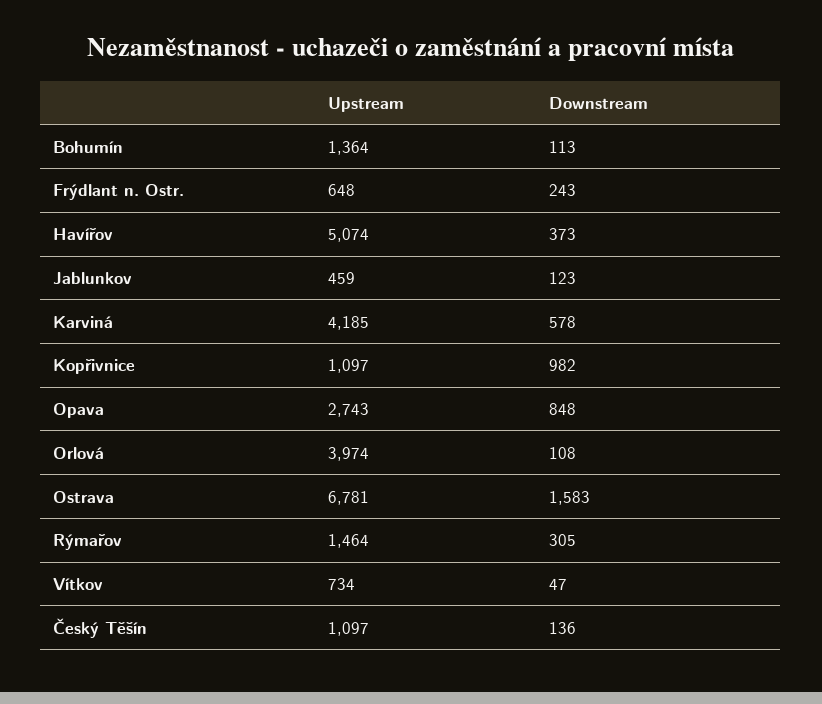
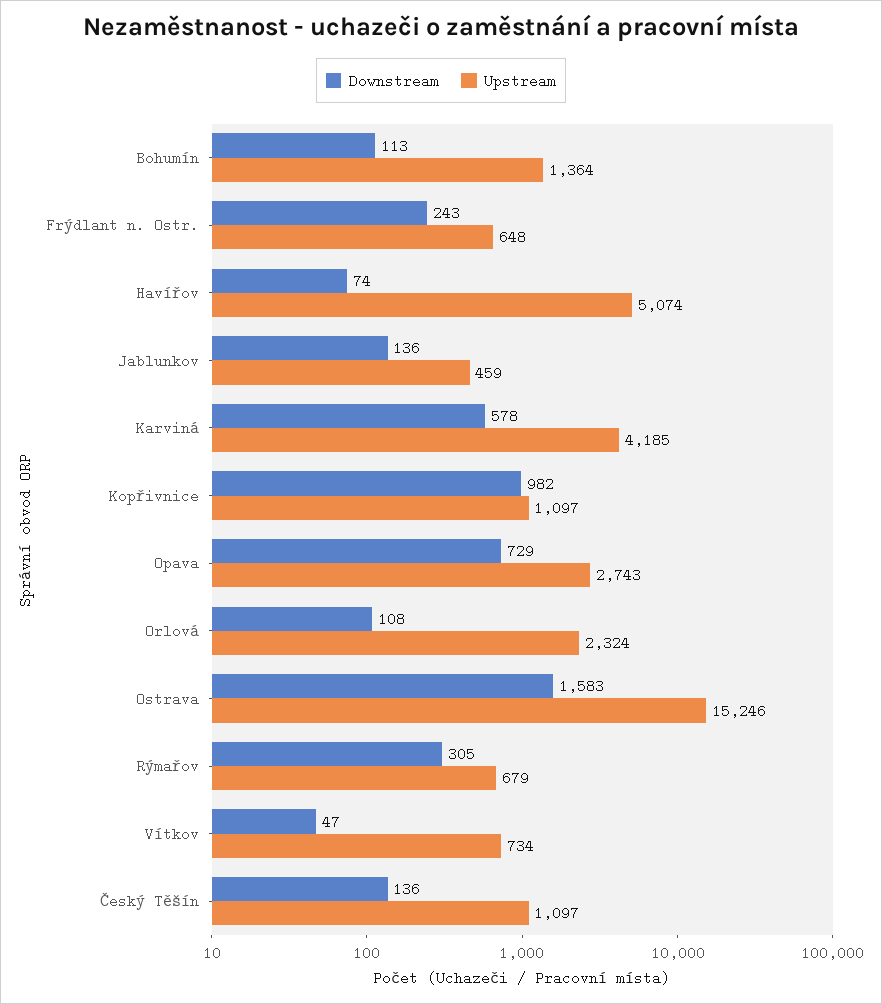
  {
    "Upstream": {
      "Bohumín": 1364,
      "Frýdlant n. Ostr.": 648,
      "Havířov": 5074,
      "Jablunkov": 459,
      "Karviná": 4185,
      "Kopřivnice": 1097,
      "Opava": 2743,
-     "Orlová": 3974,
+     "Orlová": 2324,
-     "Ostrava": 6781,
+     "Ostrava": 15246,
-     "Rýmařov": 1464,
+     "Rýmařov": 679,
      "Vítkov": 734,
      "Český Těšín": 1097
    },
    "Downstream": {
      "Bohumín": 113,
      "Frýdlant n. Ostr.": 243,
-     "Havířov": 373,
+     "Havířov": 74,
-     "Jablunkov": 123,
+     "Jablunkov": 136,
      "Karviná": 578,
      "Kopřivnice": 982,
-     "Opava": 848,
+     "Opava": 729,
      "Orlová": 108,
      "Ostrava": 1583,
      "Rýmařov": 305,
      "Vítkov": 47,
      "Český Těšín": 136
    }
  }

